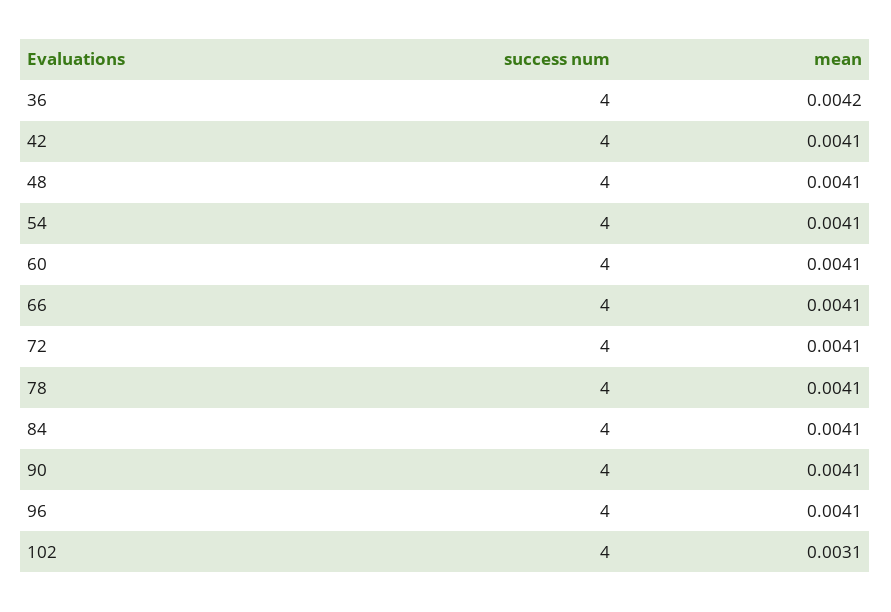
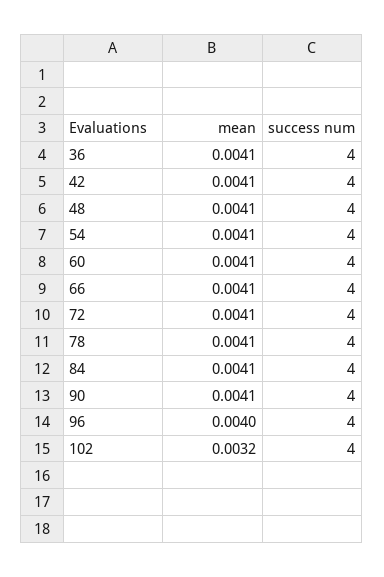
  {
    "success num": {
      "36": 4,
      "42": 4,
      "48": 4,
      "54": 4,
      "60": 4,
      "66": 4,
      "72": 4,
      "78": 4,
      "84": 4,
      "90": 4,
      "96": 4,
      "102": 4
    },
    "mean": {
-     "36": 0.0042,
+     "36": 0.0041,
      "42": 0.0041,
      "48": 0.0041,
      "54": 0.0041,
      "60": 0.0041,
      "66": 0.0041,
      "72": 0.0041,
      "78": 0.0041,
      "84": 0.0041,
      "90": 0.0041,
-     "96": 0.0041,
+     "96": 0.004,
-     "102": 0.0031
+     "102": 0.0032
    }
  }

